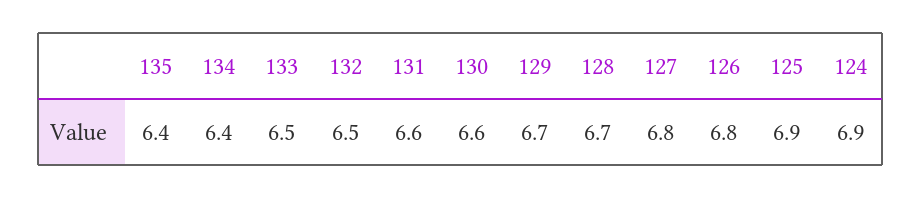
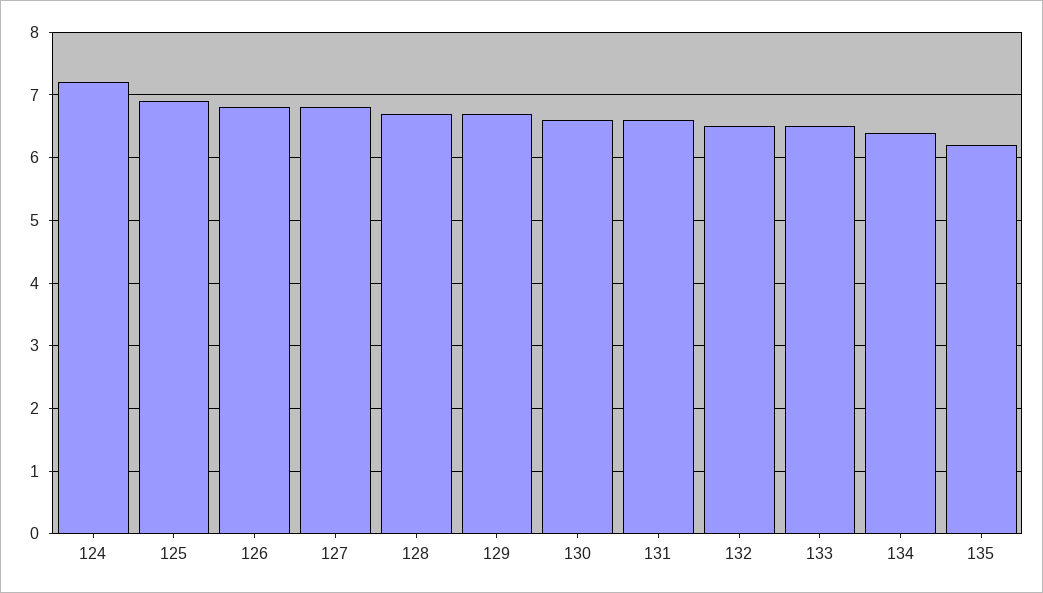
  {
-   "135": 6.4,
+   "135": 6.2,
    "134": 6.4,
    "133": 6.5,
    "132": 6.5,
    "131": 6.6,
    "130": 6.6,
    "129": 6.7,
    "128": 6.7,
    "127": 6.8,
    "126": 6.8,
    "125": 6.9,
-   "124": 6.9
+   "124": 7.2
  }

